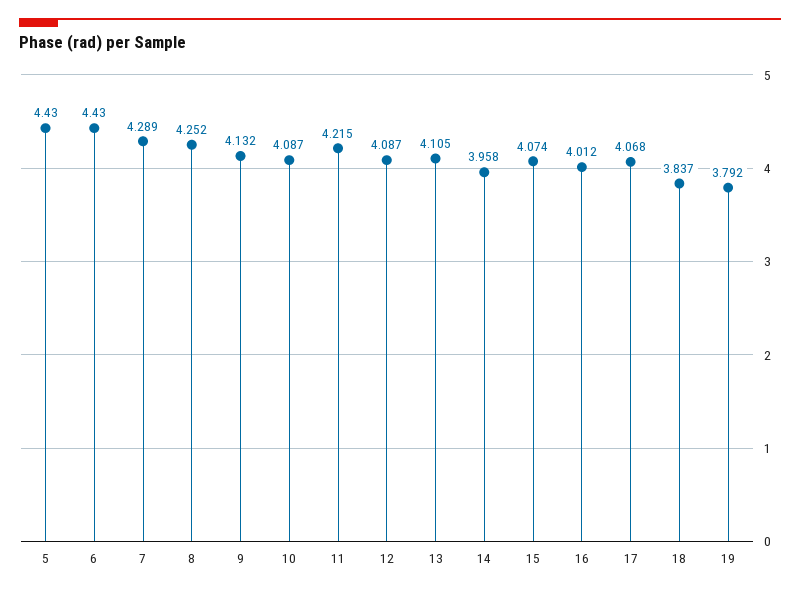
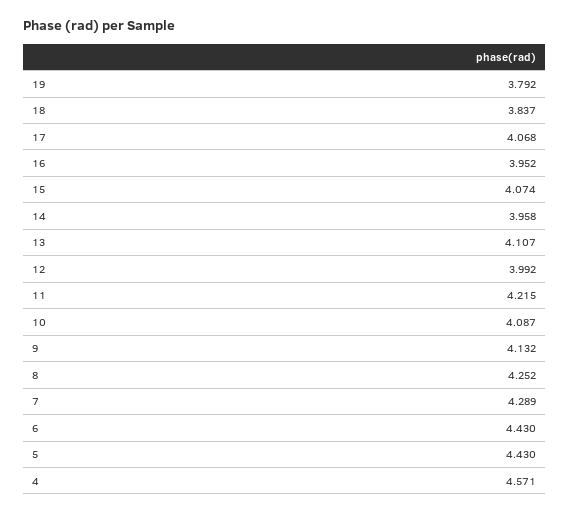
  {
    "5": 4.43,
    "6": 4.43,
    "7": 4.289,
    "8": 4.252,
    "9": 4.132,
    "10": 4.087,
    "11": 4.215,
-   "12": 4.087,
+   "12": 3.992,
-   "13": 4.105,
+   "13": 4.107,
    "14": 3.958,
    "15": 4.074,
-   "16": 4.012,
+   "16": 3.952,
    "17": 4.068,
    "18": 3.837,
-   "19": 3.792
+   "19": 3.792,
+   "4": 4.571
  }

